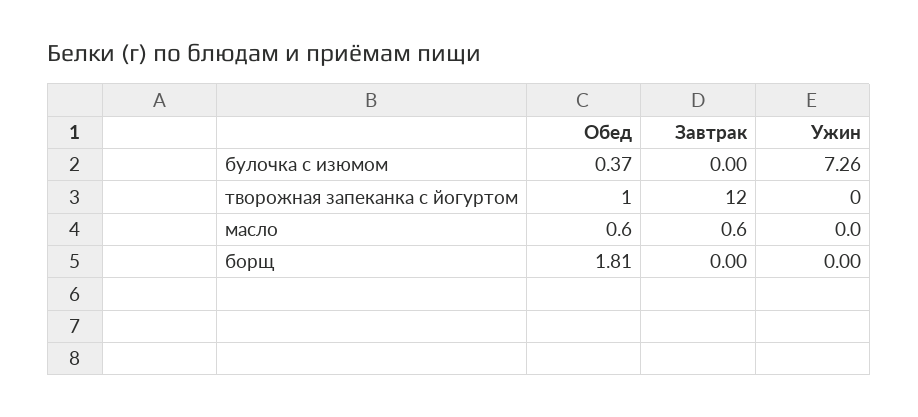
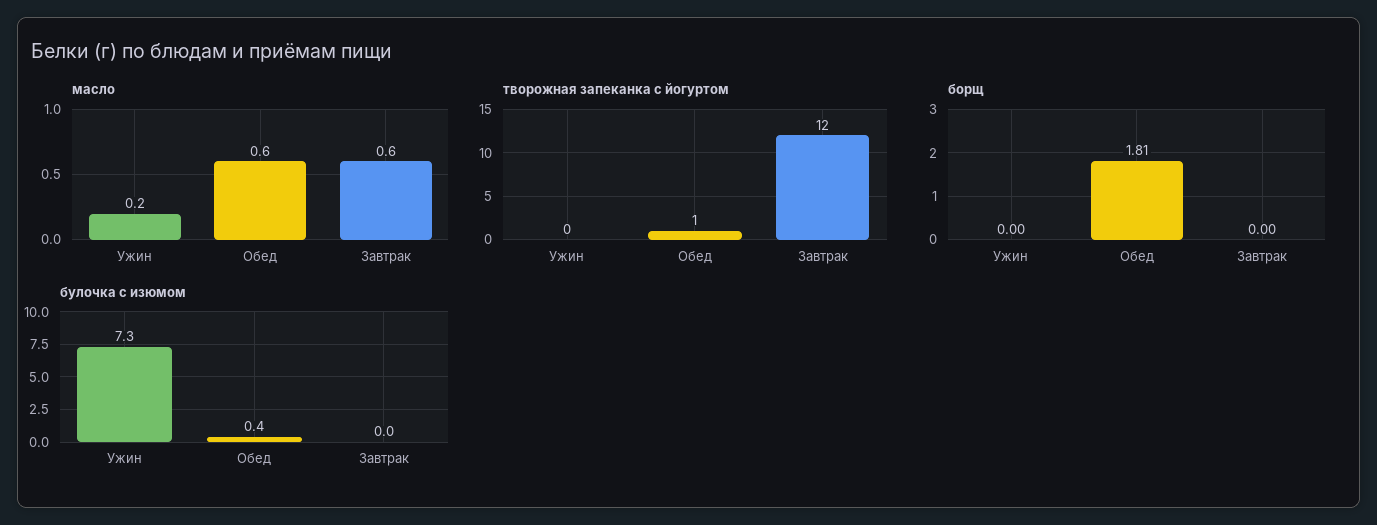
  {
    "булочка с изюмом": {
      "Обед": 0.37,
      "Завтрак": 0,
      "Ужин": 7.26
    },
    "творожная запеканка с йогуртом": {
      "Обед": 1,
      "Завтрак": 12,
      "Ужин": 0
    },
    "масло": {
      "Обед": 0.6,
      "Завтрак": 0.6,
-     "Ужин": 0
+     "Ужин": 0.2
    },
    "борщ": {
      "Обед": 1.81,
      "Завтрак": 0,
      "Ужин": 0
    }
  }

